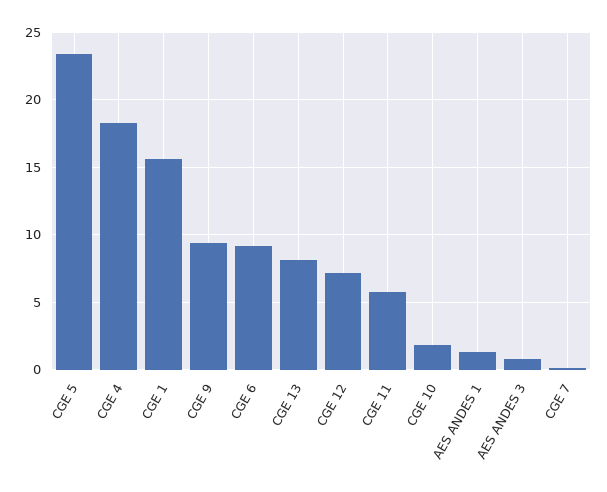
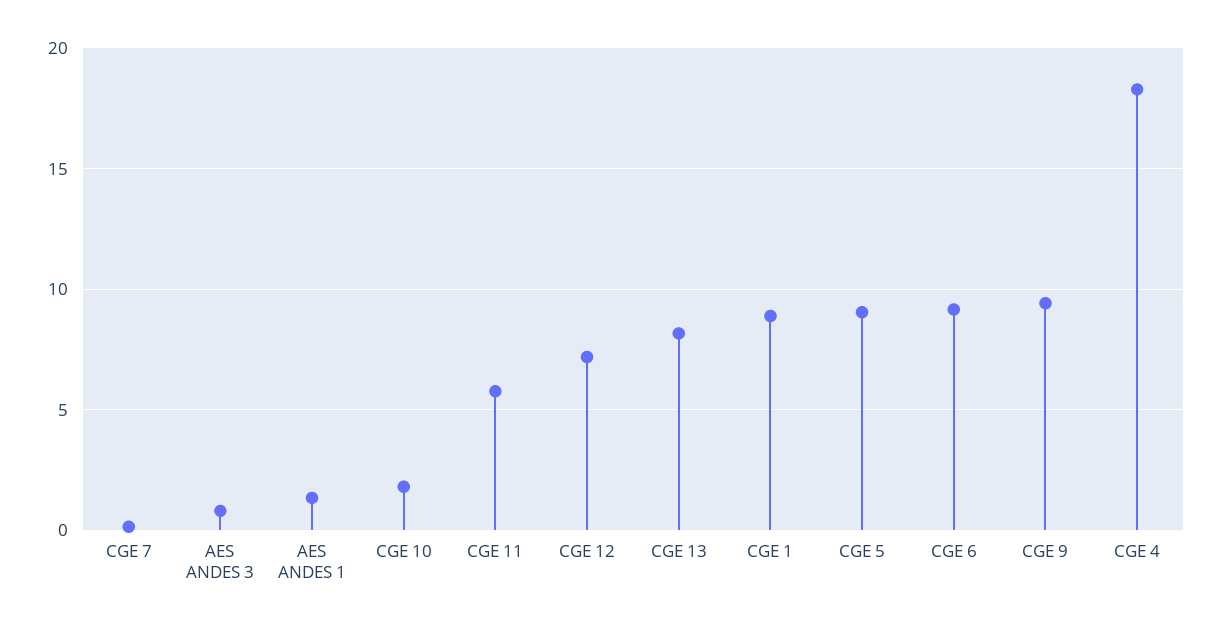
  {
-   "CGE 5": 23.5,
+   "CGE 5": 9,
    "CGE 4": 18.5,
-   "CGE 1": 15.5,
+   "CGE 1": 9,
    "CGE 9": 9.5,
    "CGE 6": 9,
    "CGE 13": 8,
    "CGE 12": 7,
    "CGE 11": 6,
    "CGE 10": 2,
    "AES ANDES 1": 1.5,
    "AES ANDES 3": 1,
    "CGE 7": 0
  }

